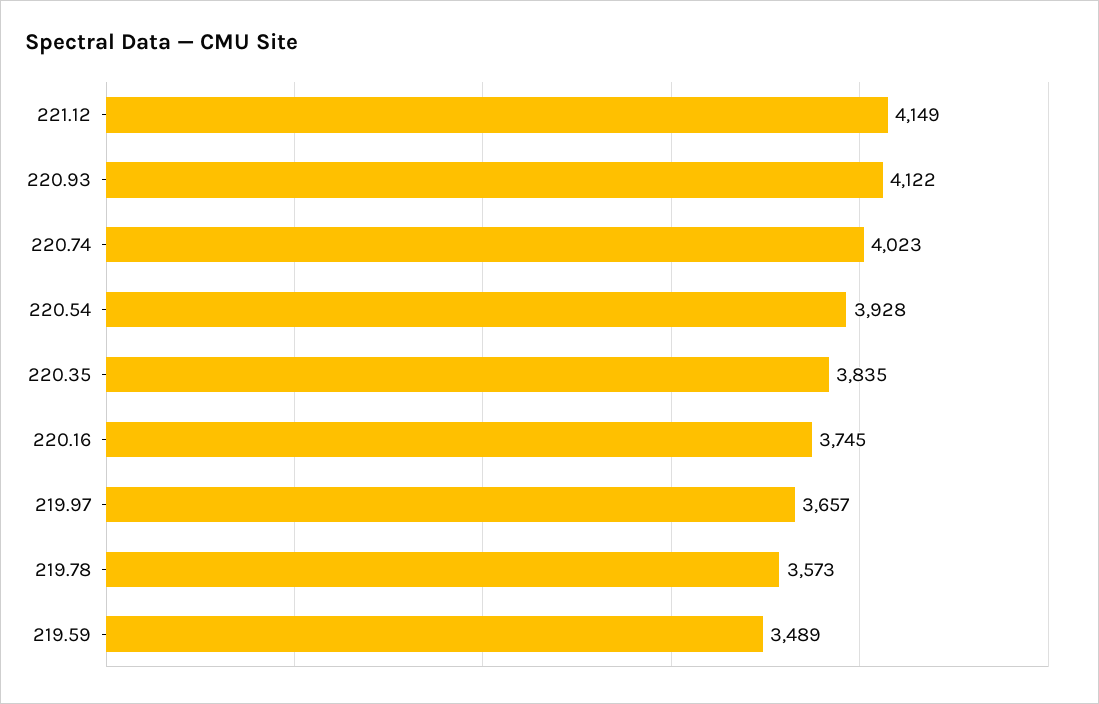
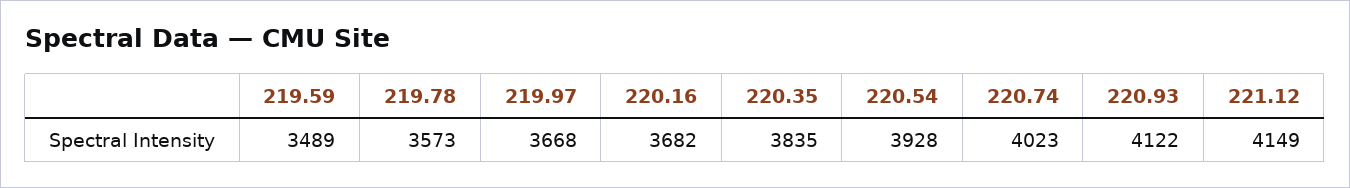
  {
    "221.12": 4149,
    "220.93": 4122,
    "220.74": 4023,
    "220.54": 3928,
    "220.35": 3835,
-   "220.16": 3745,
+   "220.16": 3682,
-   "219.97": 3657,
+   "219.97": 3668,
    "219.78": 3573,
    "219.59": 3489
  }

